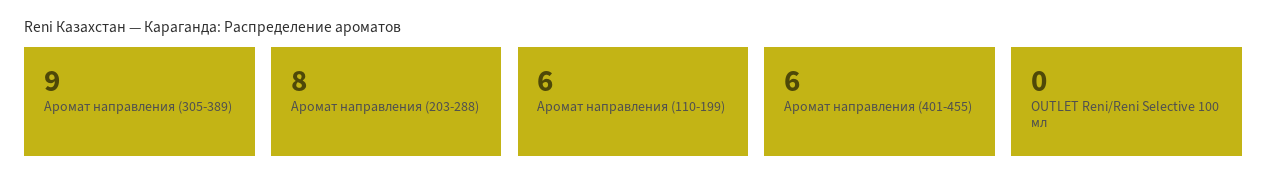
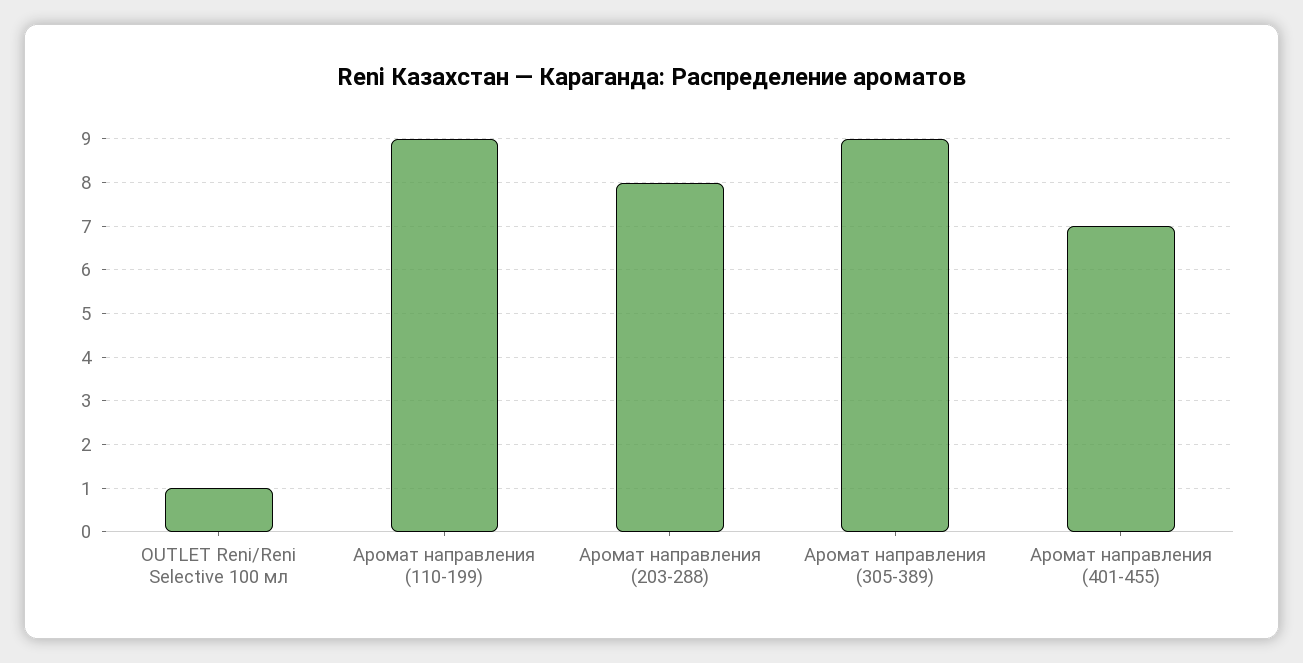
  {
    "Аромат направления (305-389)": 9,
    "Аромат направления (203-288)": 8,
-   "Аромат направления (110-199)": 6,
+   "Аромат направления (110-199)": 9,
-   "Аромат направления (401-455)": 6,
+   "Аромат направления (401-455)": 7,
-   "OUTLET Reni/Reni Selective 100 мл": 0
+   "OUTLET Reni/Reni Selective 100 мл": 1
  }

